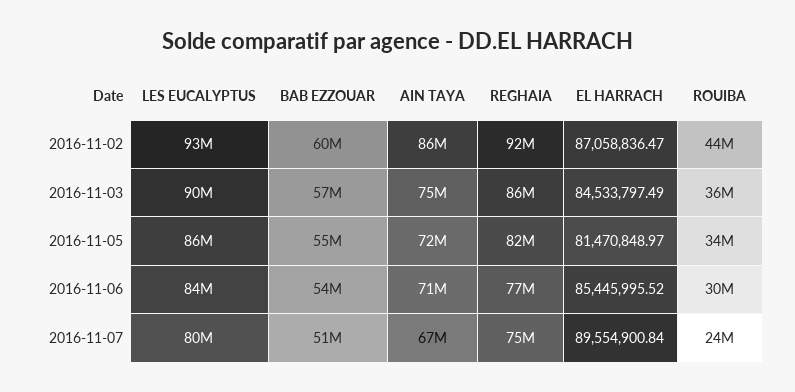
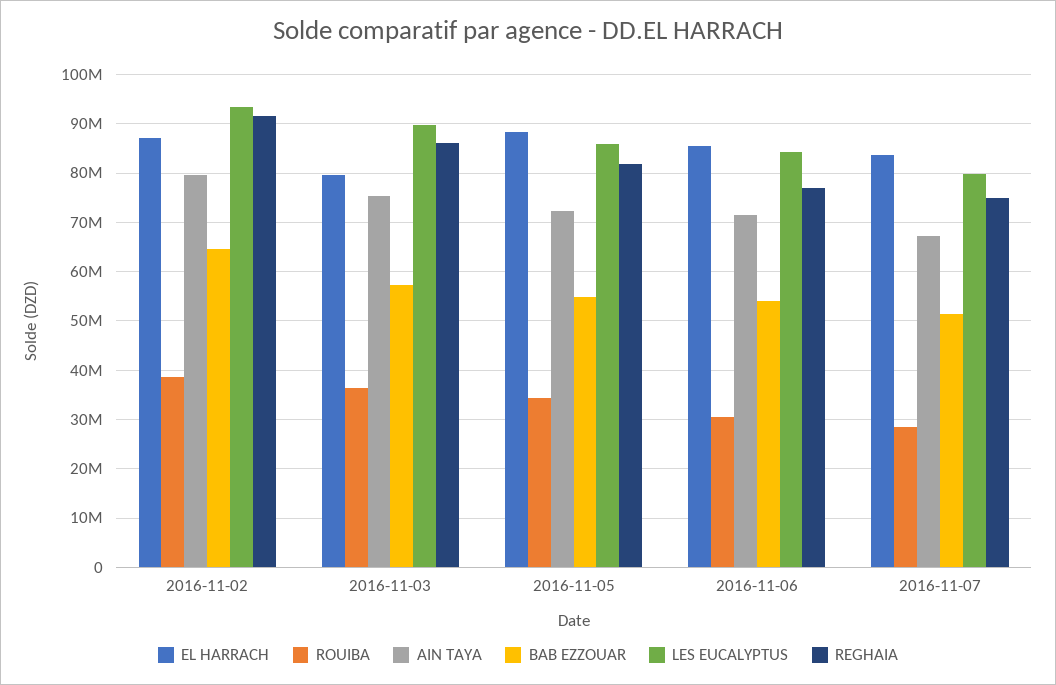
  {
    "LES EUCALYPTUS": {
      "2016-11-02": 93000000,
      "2016-11-03": 90000000,
      "2016-11-05": 86000000,
      "2016-11-06": 84000000,
      "2016-11-07": 80000000
    },
    "BAB EZZOUAR": {
-     "2016-11-02": 60000000,
+     "2016-11-02": 64000000,
      "2016-11-03": 57000000,
      "2016-11-05": 55000000,
      "2016-11-06": 54000000,
      "2016-11-07": 51000000
    },
    "AIN TAYA": {
-     "2016-11-02": 86000000,
+     "2016-11-02": 80000000,
      "2016-11-03": 75000000,
      "2016-11-05": 72000000,
      "2016-11-06": 71000000,
      "2016-11-07": 67000000
    },
    "REGHAIA": {
      "2016-11-02": 92000000,
      "2016-11-03": 86000000,
      "2016-11-05": 82000000,
      "2016-11-06": 77000000,
      "2016-11-07": 75000000
    },
    "EL HARRACH": {
      "2016-11-02": 87058836.47,
-     "2016-11-03": 84533797.49,
+     "2016-11-03": 80000000,
-     "2016-11-05": 81470848.97,
+     "2016-11-05": 88000000,
      "2016-11-06": 85445995.52,
-     "2016-11-07": 89554900.84
+     "2016-11-07": 84000000
    },
    "ROUIBA": {
-     "2016-11-02": 44000000,
+     "2016-11-02": 38000000,
      "2016-11-03": 36000000,
      "2016-11-05": 34000000,
      "2016-11-06": 30000000,
-     "2016-11-07": 24000000
+     "2016-11-07": 28000000
    }
  }

